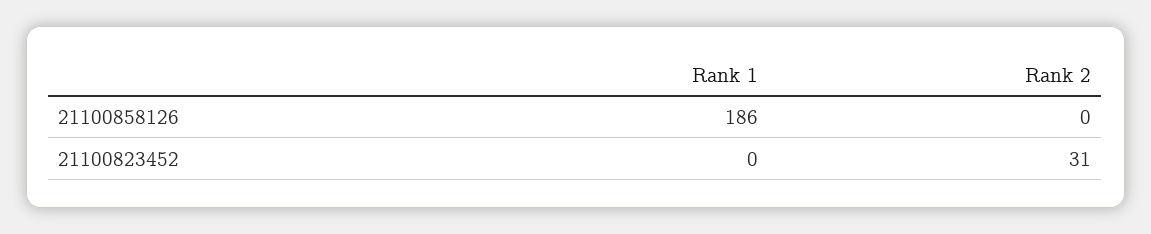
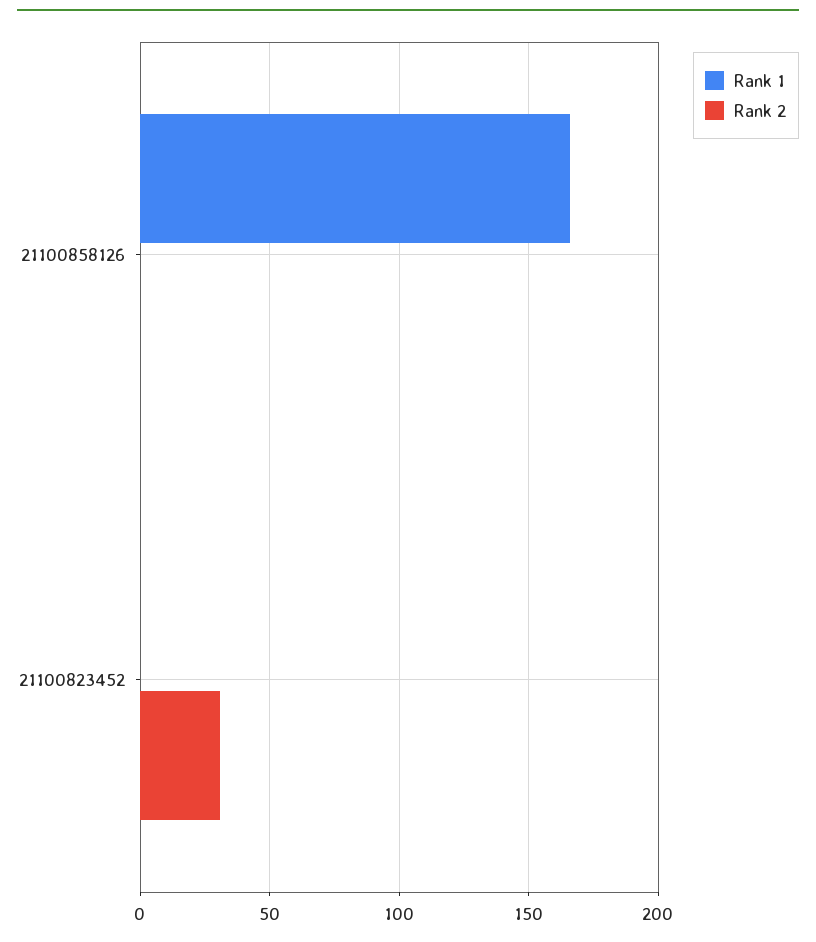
  {
    "Rank 1": {
-     "21100858126": 186,
+     "21100858126": 165,
      "21100823452": 0
    },
    "Rank 2": {
      "21100858126": 0,
      "21100823452": 31
    }
  }

